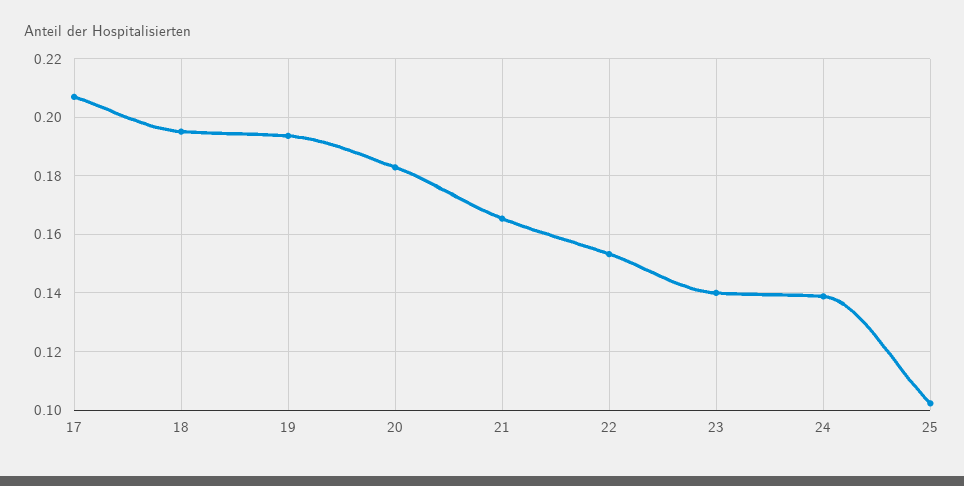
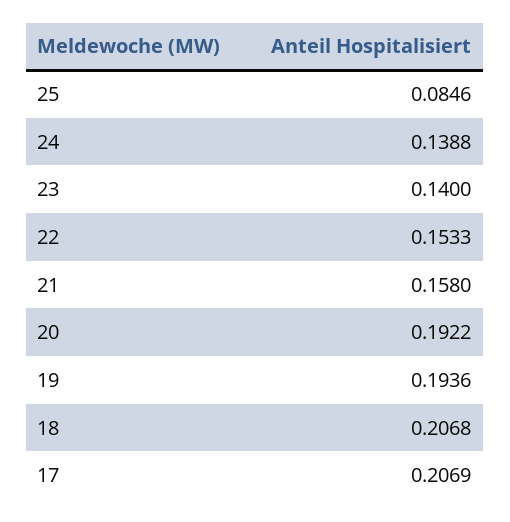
  {
    "17": 0.2069,
-   "18": 0.195,
+   "18": 0.2068,
    "19": 0.1936,
-   "20": 0.1825,
+   "20": 0.1922,
-   "21": 0.165,
+   "21": 0.158,
    "22": 0.1533,
    "23": 0.14,
    "24": 0.1388,
-   "25": 0.1025
+   "25": 0.0846
  }

